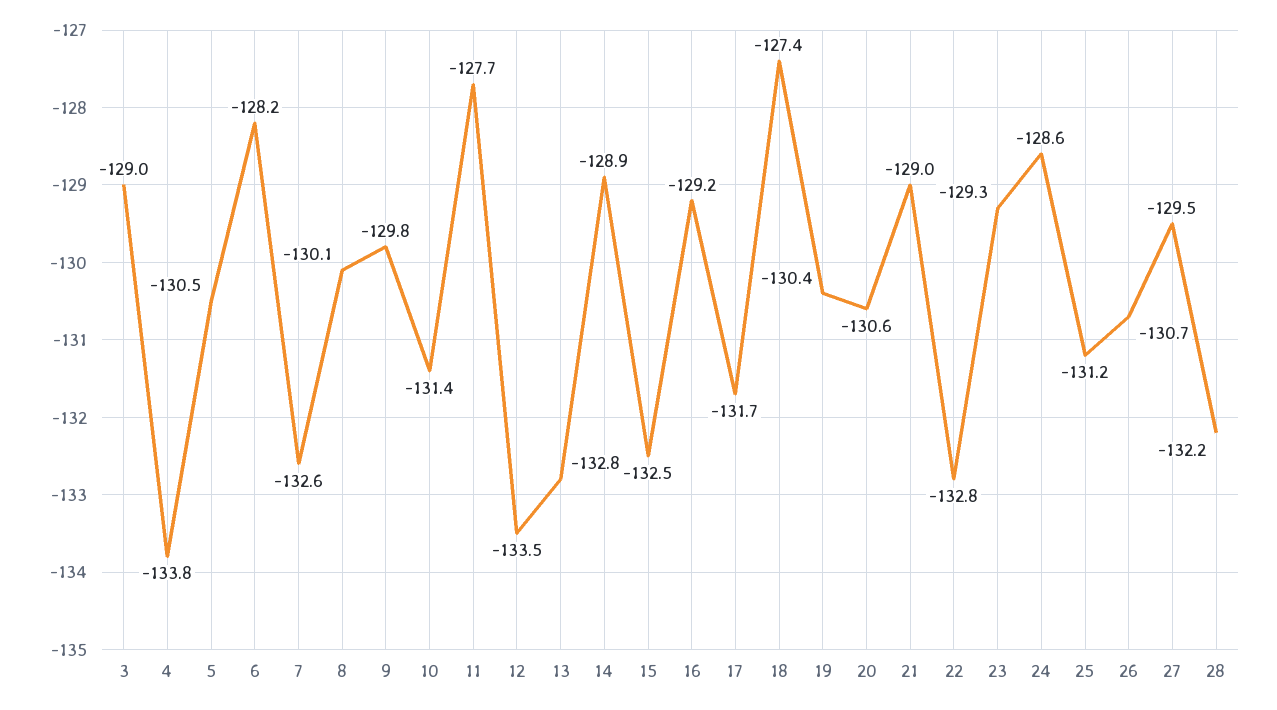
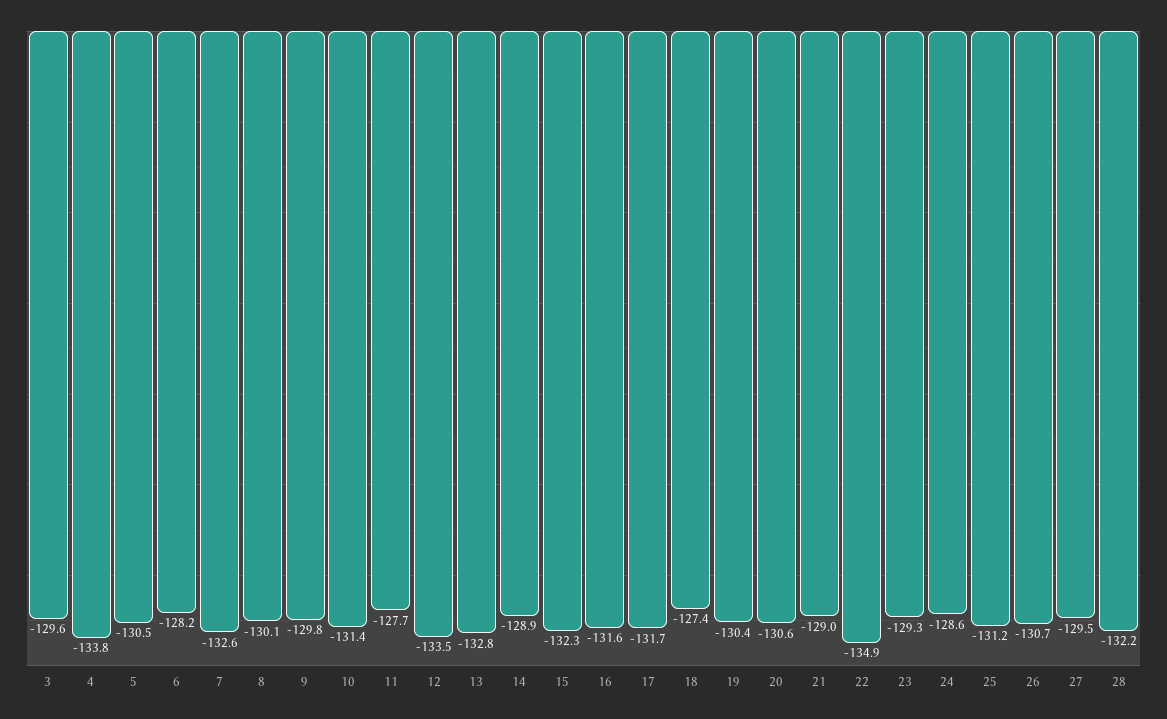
  {
-   "3": -129,
+   "3": -129.6,
    "4": -133.8,
    "5": -130.5,
    "6": -128.2,
    "7": -132.6,
    "8": -130.1,
    "9": -129.8,
    "10": -131.4,
    "11": -127.7,
    "12": -133.5,
    "13": -132.8,
    "14": -128.9,
-   "15": -132.5,
+   "15": -132.3,
-   "16": -129.2,
+   "16": -131.6,
    "17": -131.7,
    "18": -127.4,
    "19": -130.4,
    "20": -130.6,
    "21": -129,
-   "22": -132.8,
+   "22": -134.9,
    "23": -129.3,
    "24": -128.6,
    "25": -131.2,
    "26": -130.7,
    "27": -129.5,
    "28": -132.2
  }

